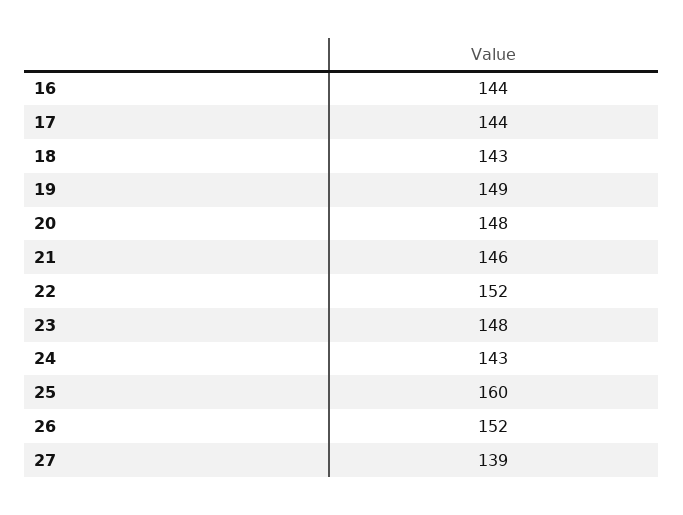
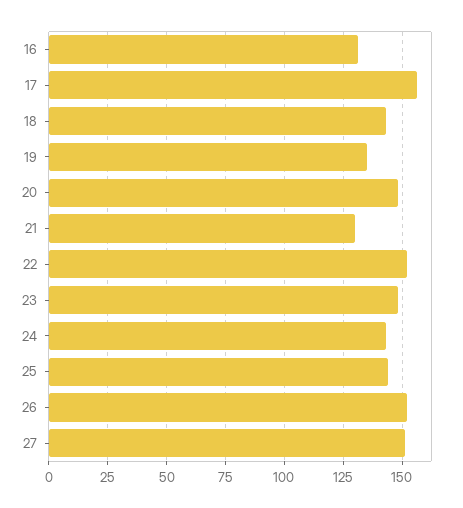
  {
-   "16": 144,
+   "16": 130,
-   "17": 144,
+   "17": 155,
    "18": 143,
-   "19": 149,
+   "19": 135,
    "20": 148,
-   "21": 146,
+   "21": 130,
    "22": 152,
    "23": 148,
    "24": 143,
-   "25": 160,
+   "25": 145,
    "26": 152,
-   "27": 139
+   "27": 150
  }

